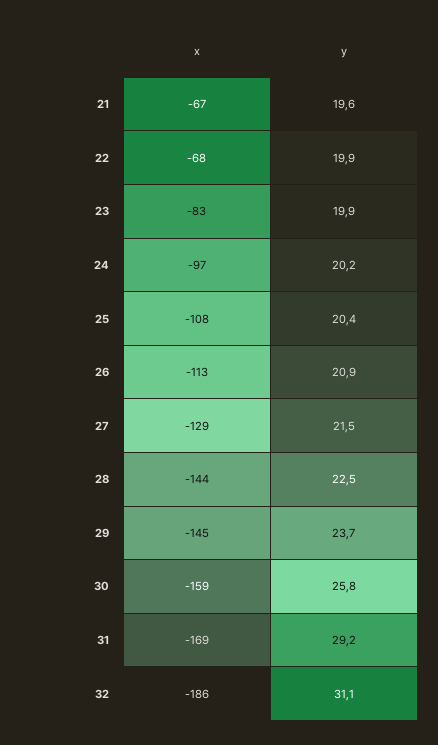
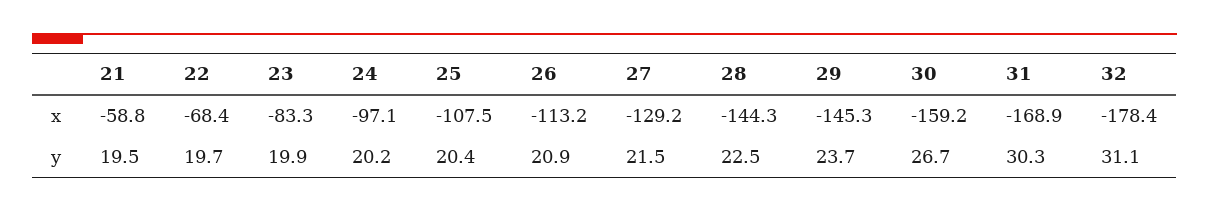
  {
    "x": {
-     "21": -67,
+     "21": -58.8,
      "22": -68.4,
      "23": -83.3,
      "24": -97.1,
      "25": -107.5,
      "26": -113.2,
      "27": -129.2,
      "28": -144.3,
      "29": -145.3,
      "30": -159.2,
      "31": -168.9,
-     "32": -186
+     "32": -178.4
    },
    "y": {
-     "21": 19.6,
+     "21": 19.5,
-     "22": 19.9,
+     "22": 19.7,
      "23": 19.9,
      "24": 20.2,
      "25": 20.4,
      "26": 20.9,
      "27": 21.5,
      "28": 22.5,
      "29": 23.7,
-     "30": 25.8,
+     "30": 26.7,
-     "31": 29.2,
+     "31": 30.3,
      "32": 31.1
    }
  }

